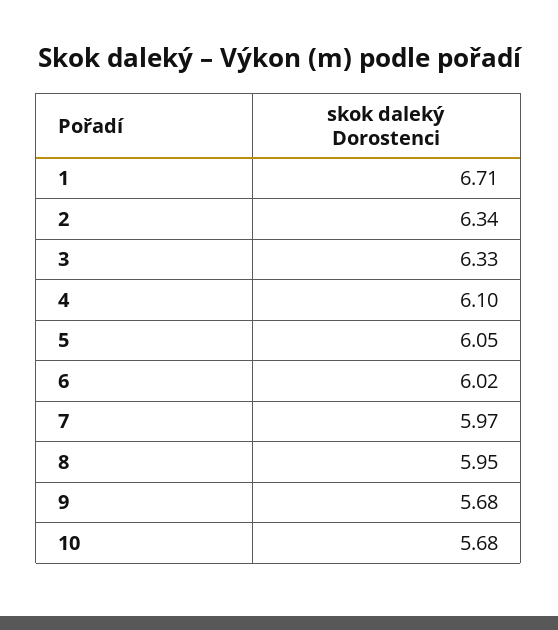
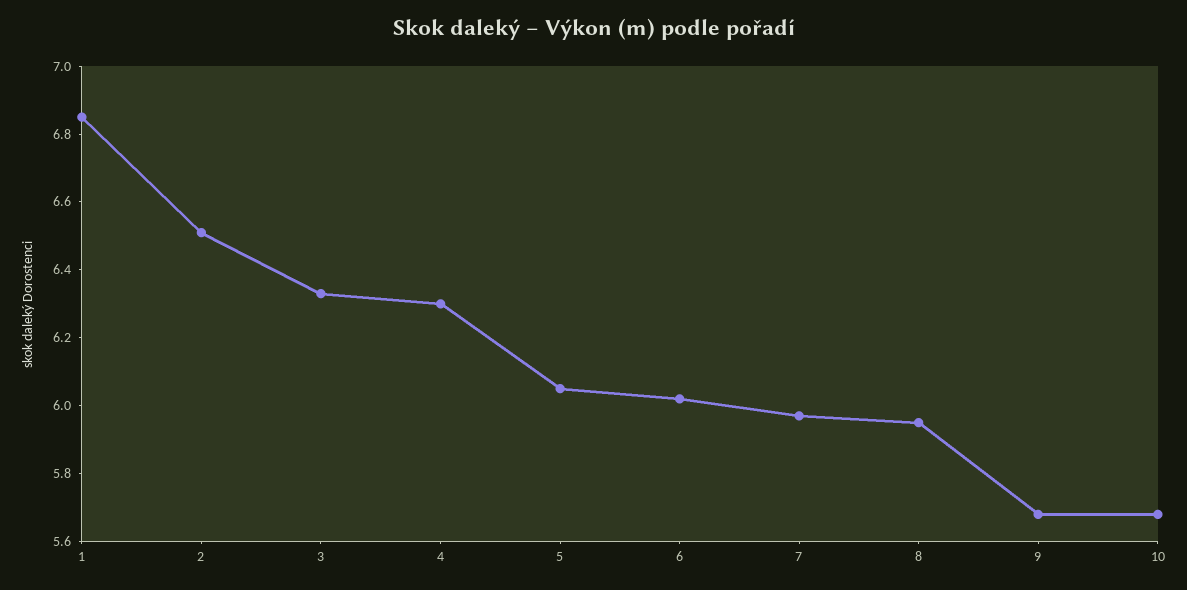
  {
-   "1": 6.71,
+   "1": 6.85,
-   "2": 6.34,
+   "2": 6.5,
    "3": 6.33,
-   "4": 6.1,
+   "4": 6.3,
    "5": 6.05,
    "6": 6.02,
    "7": 5.97,
    "8": 5.95,
    "9": 5.68,
    "10": 5.68
  }

